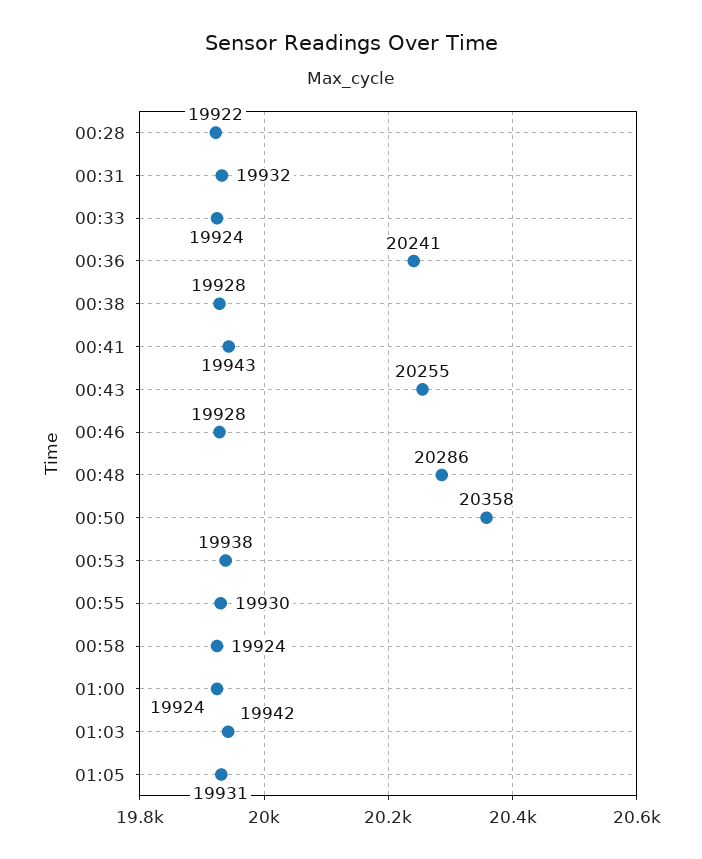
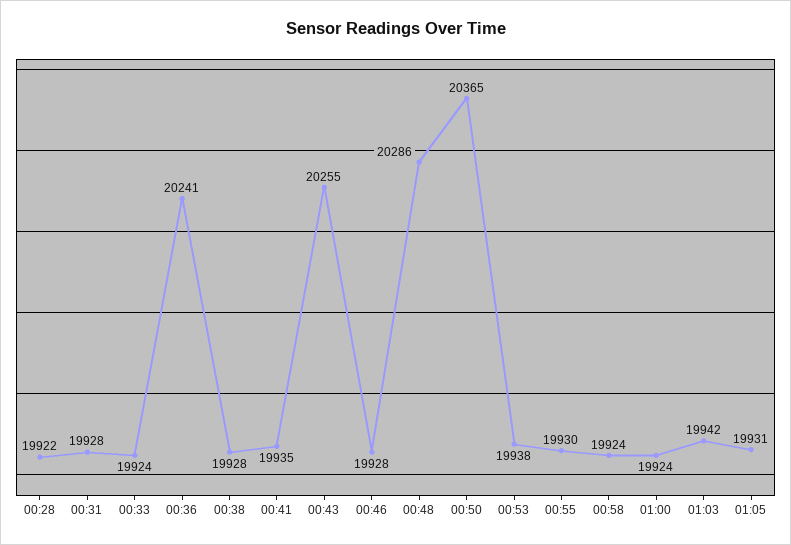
  {
    "00:28": 19922,
-   "00:31": 19932,
+   "00:31": 19928,
    "00:33": 19924,
    "00:36": 20241,
    "00:38": 19928,
-   "00:41": 19943,
+   "00:41": 19935,
    "00:43": 20255,
    "00:46": 19928,
    "00:48": 20286,
-   "00:50": 20358,
+   "00:50": 20365,
    "00:53": 19938,
    "00:55": 19930,
    "00:58": 19924,
    "01:00": 19924,
    "01:03": 19942,
    "01:05": 19931
  }

